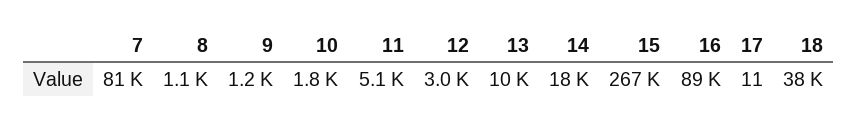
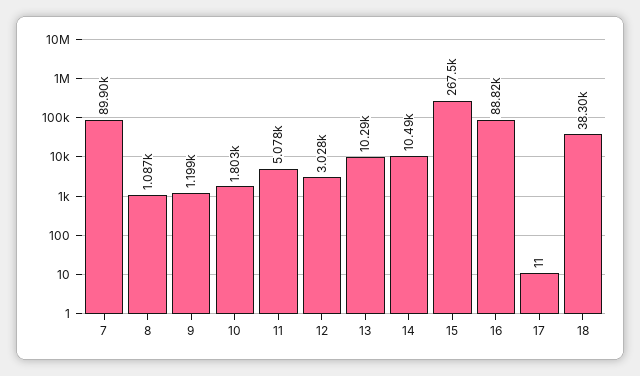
  {
-   "7": 81000,
+   "7": 89900,
    "8": 1087,
    "9": 1199,
    "10": 1803,
    "11": 5078,
    "12": 3028,
    "13": 10290,
-   "14": 18000,
+   "14": 10490,
    "15": 267500,
    "16": 88820,
    "17": 11,
    "18": 38300
  }

